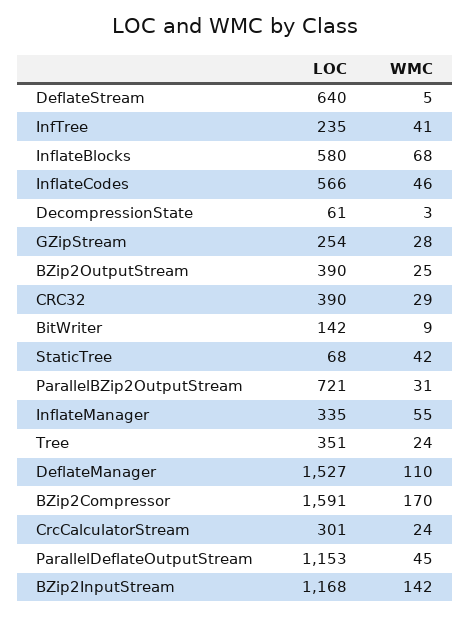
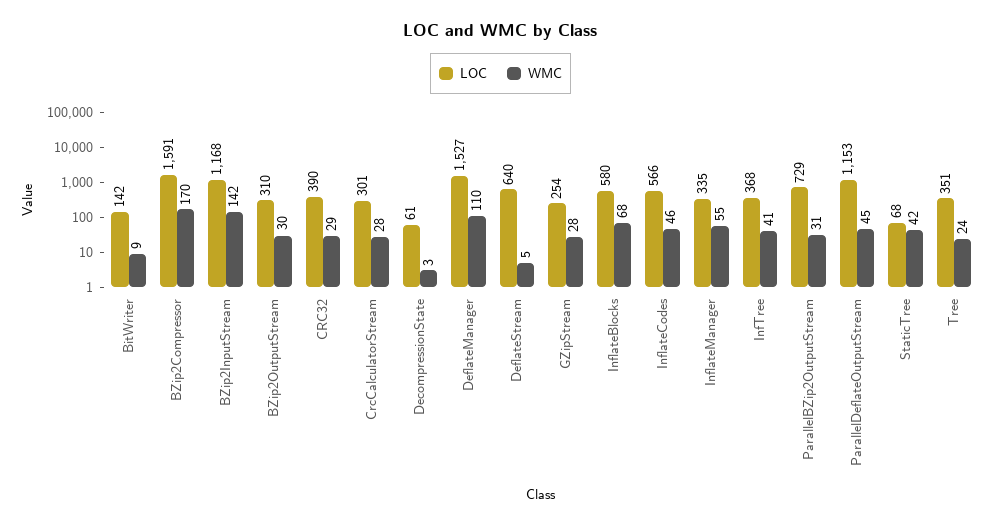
  {
    "LOC": {
      "DeflateStream": 640,
-     "InfTree": 235,
+     "InfTree": 368,
      "InflateBlocks": 580,
      "InflateCodes": 566,
      "DecompressionState": 61,
      "GZipStream": 254,
-     "BZip2OutputStream": 390,
+     "BZip2OutputStream": 310,
      "CRC32": 390,
      "BitWriter": 142,
      "StaticTree": 68,
-     "ParallelBZip2OutputStream": 721,
+     "ParallelBZip2OutputStream": 729,
      "InflateManager": 335,
      "Tree": 351,
      "DeflateManager": 1527,
      "BZip2Compressor": 1591,
      "CrcCalculatorStream": 301,
      "ParallelDeflateOutputStream": 1153,
      "BZip2InputStream": 1168
    },
    "WMC": {
      "DeflateStream": 5,
      "InfTree": 41,
      "InflateBlocks": 68,
      "InflateCodes": 46,
      "DecompressionState": 3,
      "GZipStream": 28,
-     "BZip2OutputStream": 25,
+     "BZip2OutputStream": 30,
      "CRC32": 29,
      "BitWriter": 9,
      "StaticTree": 42,
      "ParallelBZip2OutputStream": 31,
      "InflateManager": 55,
      "Tree": 24,
      "DeflateManager": 110,
      "BZip2Compressor": 170,
-     "CrcCalculatorStream": 24,
+     "CrcCalculatorStream": 28,
      "ParallelDeflateOutputStream": 45,
      "BZip2InputStream": 142
    }
  }

